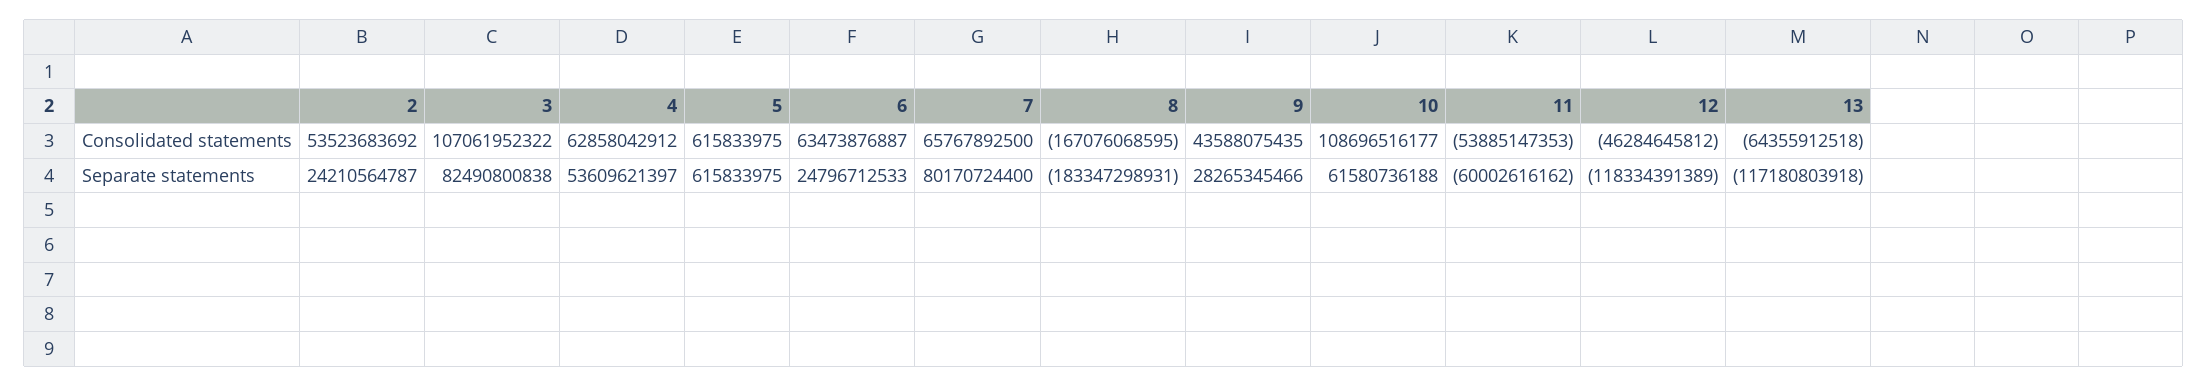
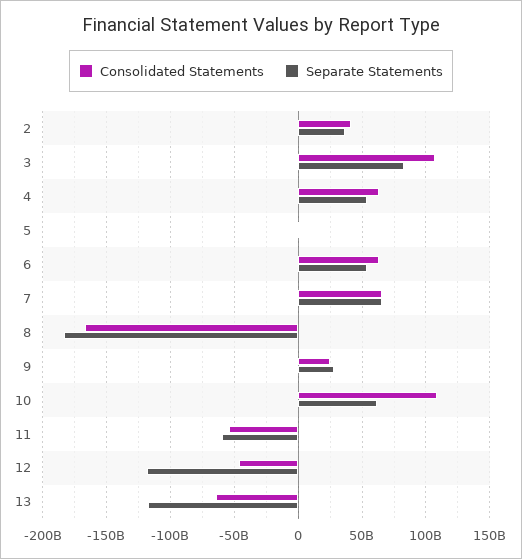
  {
    "Consolidated statements": {
-     "2": 53523683692,
+     "2": 40000000000,
      "3": 107061952322,
      "4": 62858042912,
      "5": 615833975,
      "6": 63473876887,
      "7": 65767892500,
      "8": -167076068595,
-     "9": 43588075435,
+     "9": 25000000000,
      "10": 108696516177,
      "11": -53885147353,
      "12": -46284645812,
      "13": -64355912518
    },
    "Separate statements": {
-     "2": 24210564787,
+     "2": 35000000000,
      "3": 82490800838,
      "4": 53609621397,
      "5": 615833975,
-     "6": 24796712533,
+     "6": 55000000000,
-     "7": 80170724400,
+     "7": 65000000000,
      "8": -183347298931,
      "9": 28265345466,
      "10": 61580736188,
      "11": -60002616162,
      "12": -118334391389,
      "13": -117180803918
    }
  }

